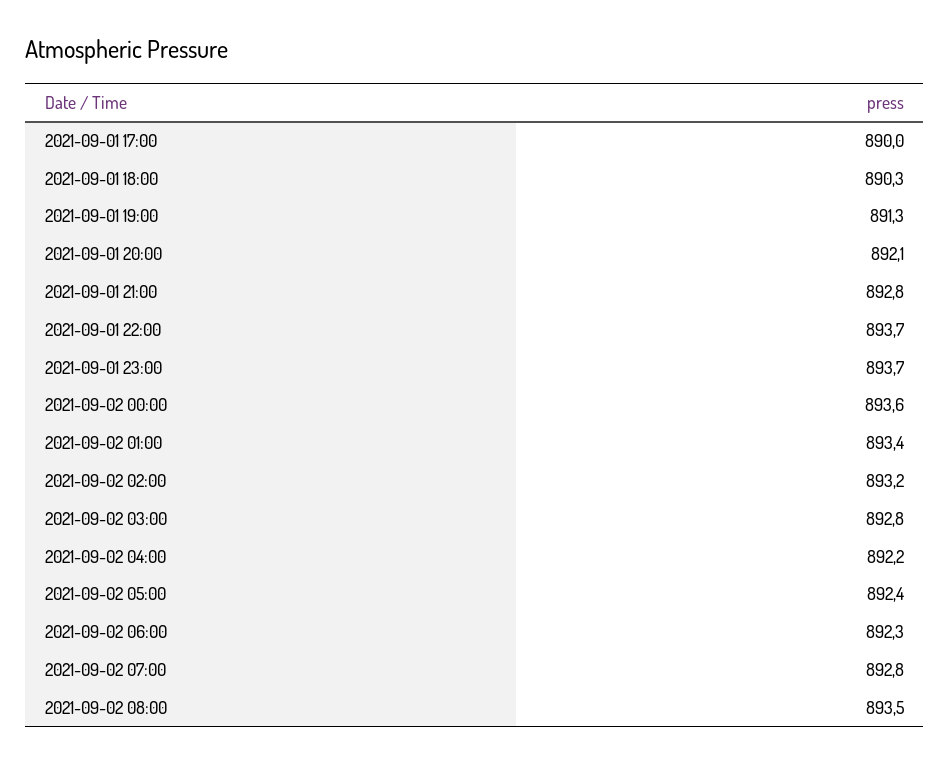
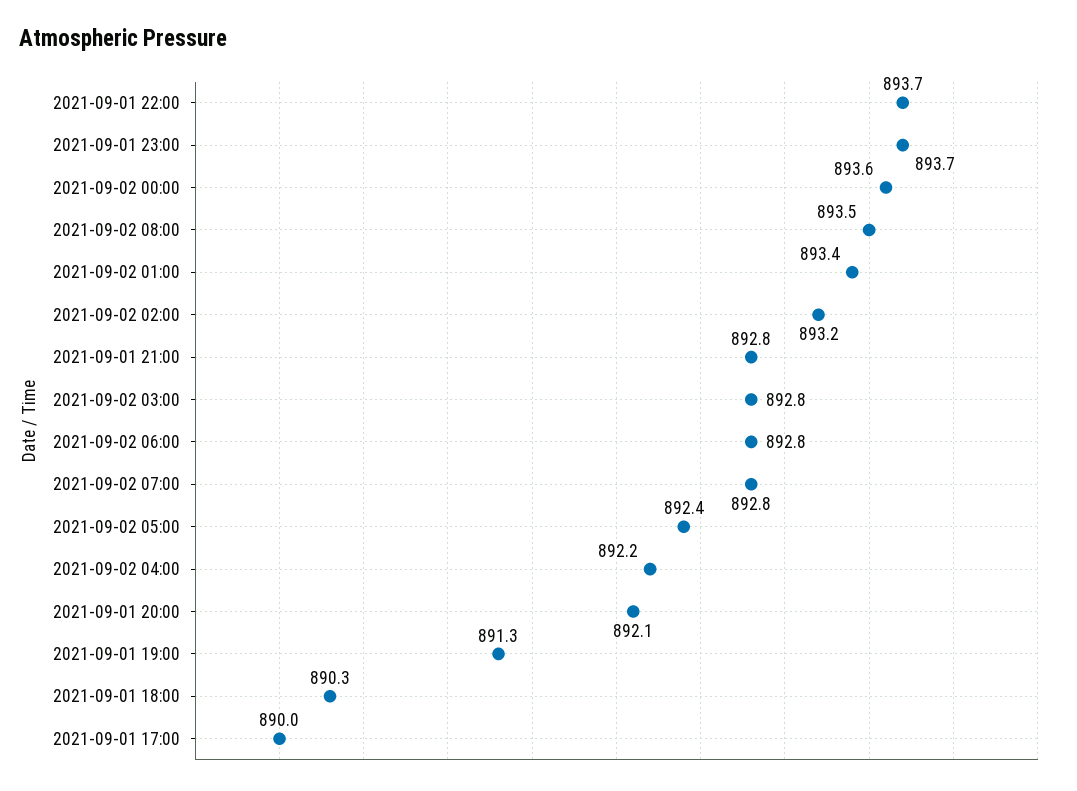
  {
    "2021-09-01 17:00": 890,
    "2021-09-01 18:00": 890.3,
    "2021-09-01 19:00": 891.3,
    "2021-09-01 20:00": 892.1,
    "2021-09-01 21:00": 892.8,
    "2021-09-01 22:00": 893.7,
    "2021-09-01 23:00": 893.7,
    "2021-09-02 00:00": 893.6,
    "2021-09-02 01:00": 893.4,
    "2021-09-02 02:00": 893.2,
    "2021-09-02 03:00": 892.8,
    "2021-09-02 04:00": 892.2,
    "2021-09-02 05:00": 892.4,
-   "2021-09-02 06:00": 892.3,
+   "2021-09-02 06:00": 892.8,
    "2021-09-02 07:00": 892.8,
    "2021-09-02 08:00": 893.5
  }

